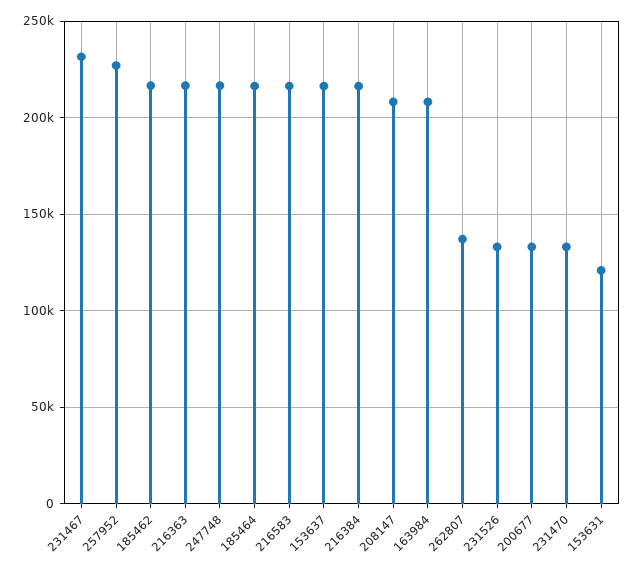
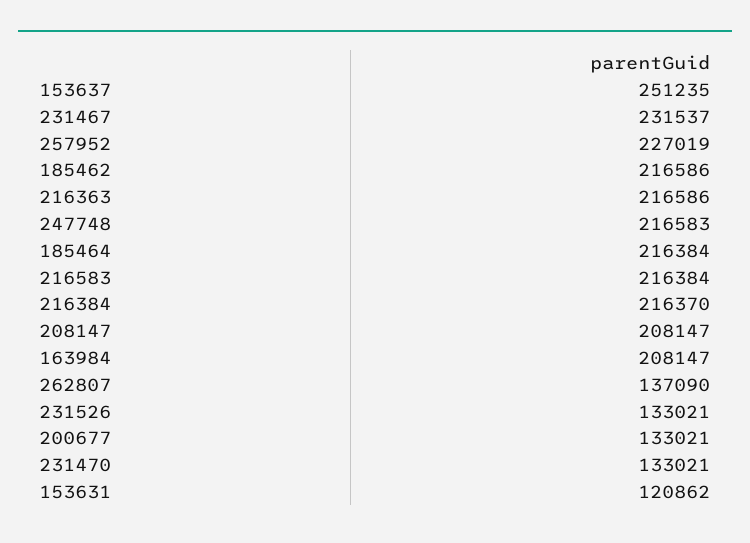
  {
    "231467": 231537,
    "257952": 227019,
    "185462": 216586,
    "216363": 216586,
    "247748": 216583,
    "185464": 216384,
    "216583": 216384,
-   "153637": 215000,
+   "153637": 251235,
    "216384": 216370,
    "208147": 208147,
    "163984": 208147,
    "262807": 137090,
    "231526": 133021,
    "200677": 133021,
    "231470": 133021,
    "153631": 120862
  }

